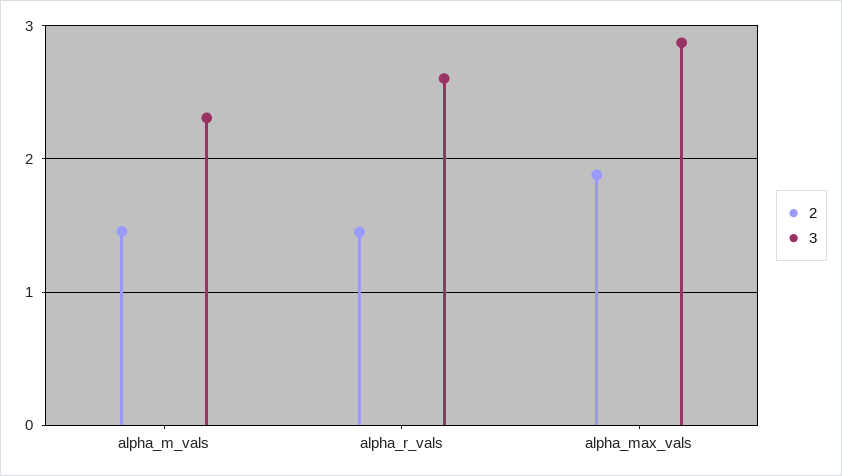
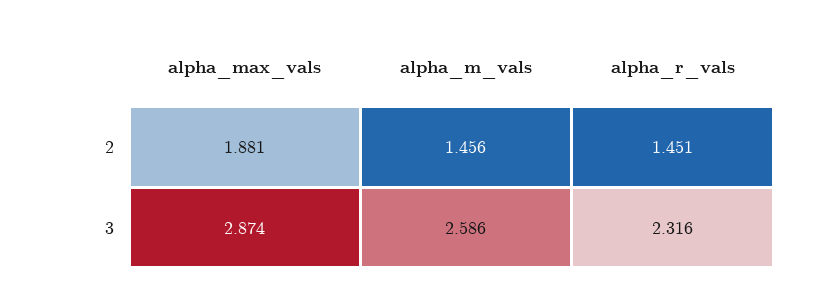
  {
    "2": {
      "alpha_m_vals": 1.456,
      "alpha_r_vals": 1.451,
      "alpha_max_vals": 1.881
    },
    "3": {
-     "alpha_m_vals": 2.3,
+     "alpha_m_vals": 2.586,
-     "alpha_r_vals": 2.6,
+     "alpha_r_vals": 2.316,
      "alpha_max_vals": 2.874
    }
  }

